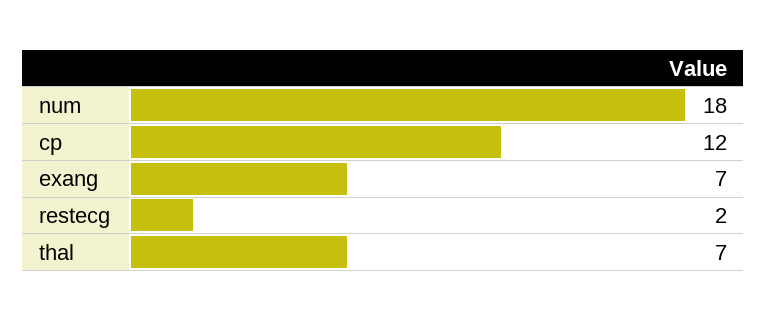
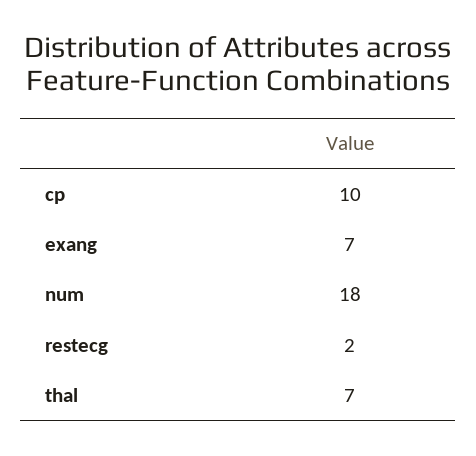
  {
    "num": 18,
-   "cp": 12,
+   "cp": 10,
    "exang": 7,
    "restecg": 2,
    "thal": 7
  }

